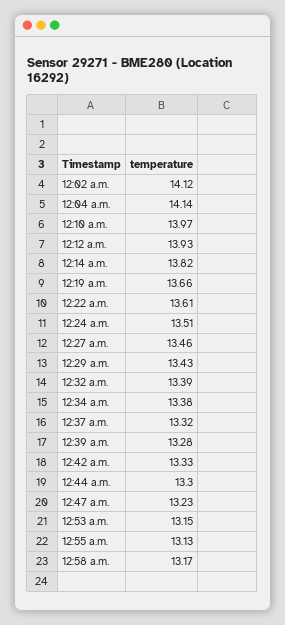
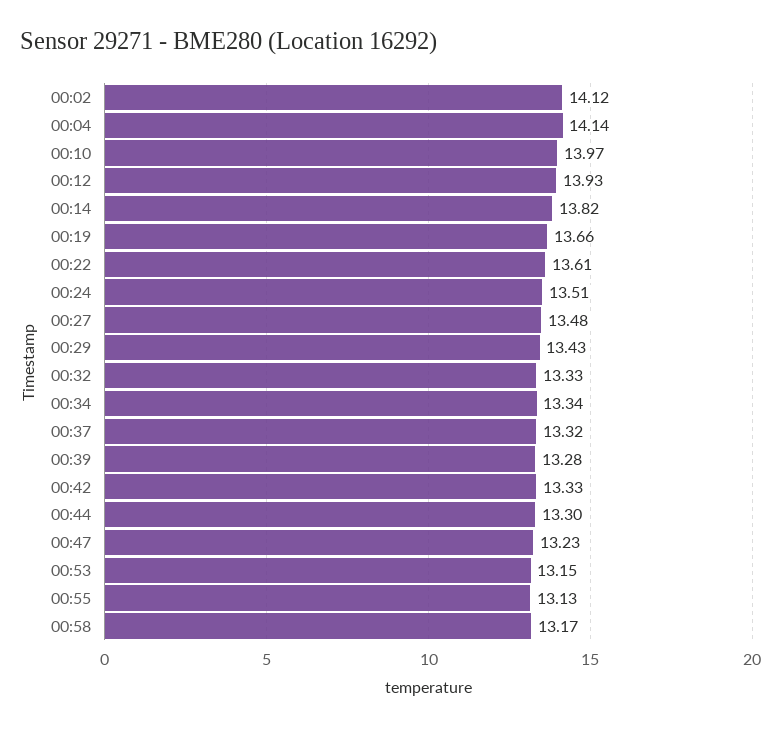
  {
    "12:02 a.m.": 14.12,
    "12:04 a.m.": 14.14,
    "12:10 a.m.": 13.97,
    "12:12 a.m.": 13.93,
    "12:14 a.m.": 13.82,
    "12:19 a.m.": 13.66,
    "12:22 a.m.": 13.61,
    "12:24 a.m.": 13.51,
-   "12:27 a.m.": 13.46,
+   "12:27 a.m.": 13.48,
    "12:29 a.m.": 13.43,
-   "12:32 a.m.": 13.39,
+   "12:32 a.m.": 13.33,
-   "12:34 a.m.": 13.38,
+   "12:34 a.m.": 13.34,
    "12:37 a.m.": 13.32,
    "12:39 a.m.": 13.28,
    "12:42 a.m.": 13.33,
    "12:44 a.m.": 13.3,
    "12:47 a.m.": 13.23,
    "12:53 a.m.": 13.15,
    "12:55 a.m.": 13.13,
    "12:58 a.m.": 13.17
  }

